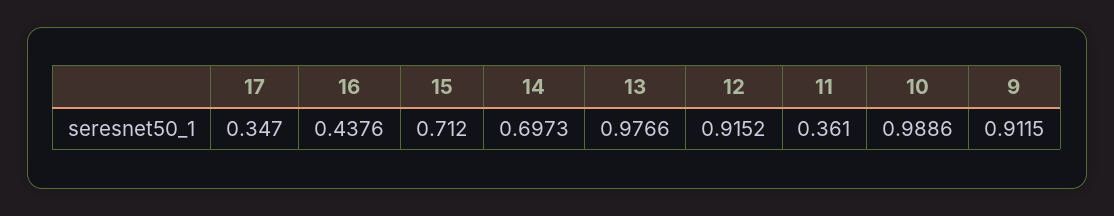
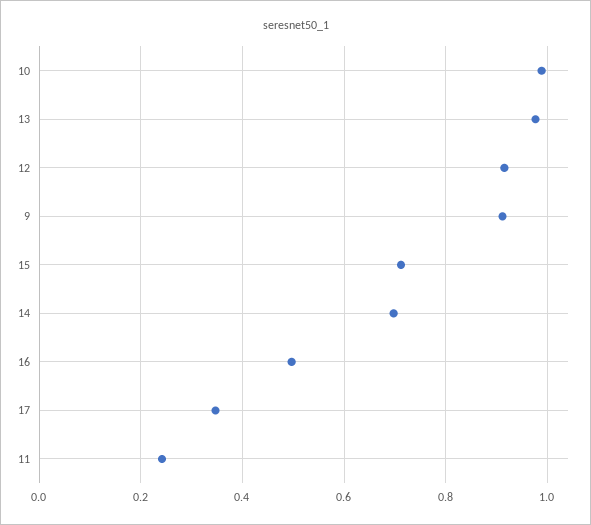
  {
    "17": 0.347,
-   "16": 0.4376,
+   "16": 0.5,
    "15": 0.712,
    "14": 0.6973,
    "13": 0.9766,
    "12": 0.9152,
-   "11": 0.361,
+   "11": 0.24,
    "10": 0.9886,
    "9": 0.9115
  }

